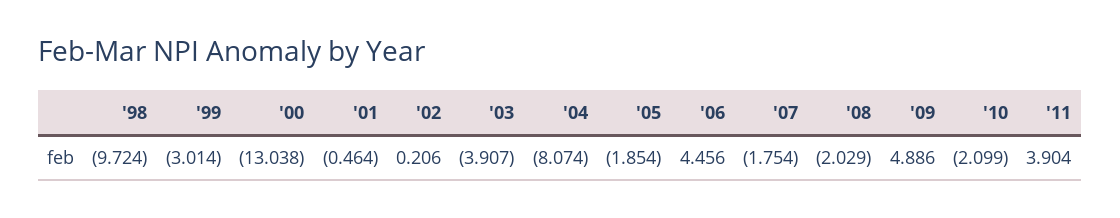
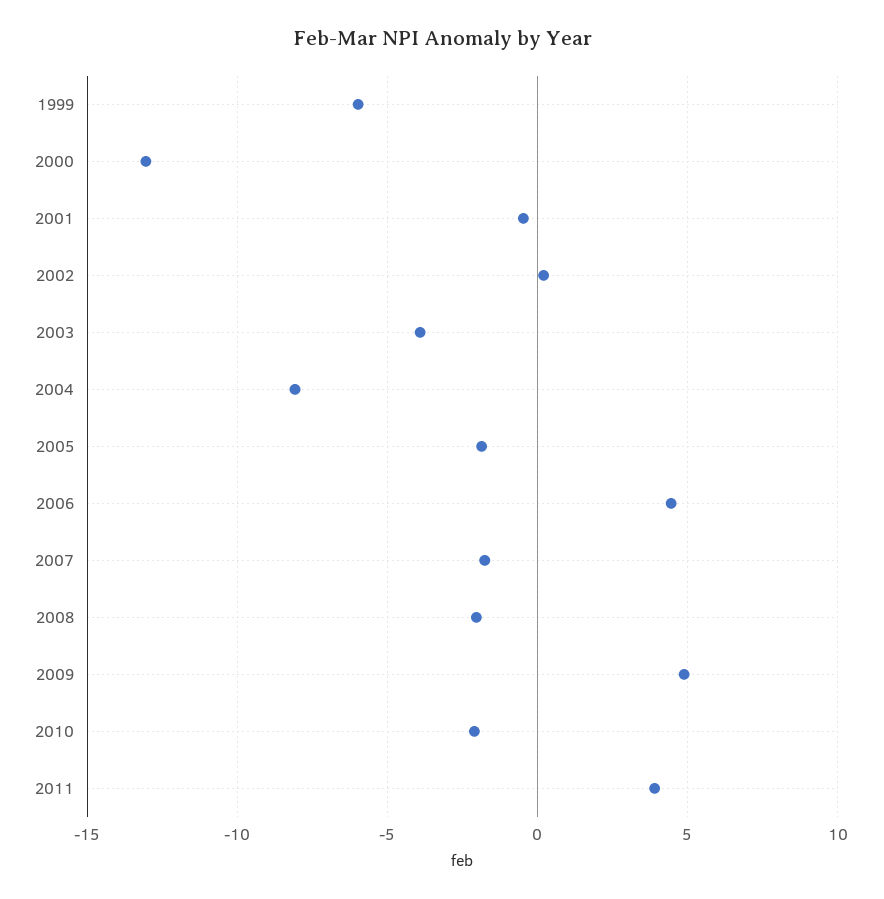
  {
-   "'98": -9.724,
-   "'99": -3.014,
+   "'99": -6,
    "'00": -13.038,
    "'01": -0.464,
    "'02": 0.206,
    "'03": -3.907,
    "'04": -8.074,
    "'05": -1.854,
    "'06": 4.456,
    "'07": -1.754,
    "'08": -2.029,
    "'09": 4.886,
    "'10": -2.099,
    "'11": 3.904
  }

